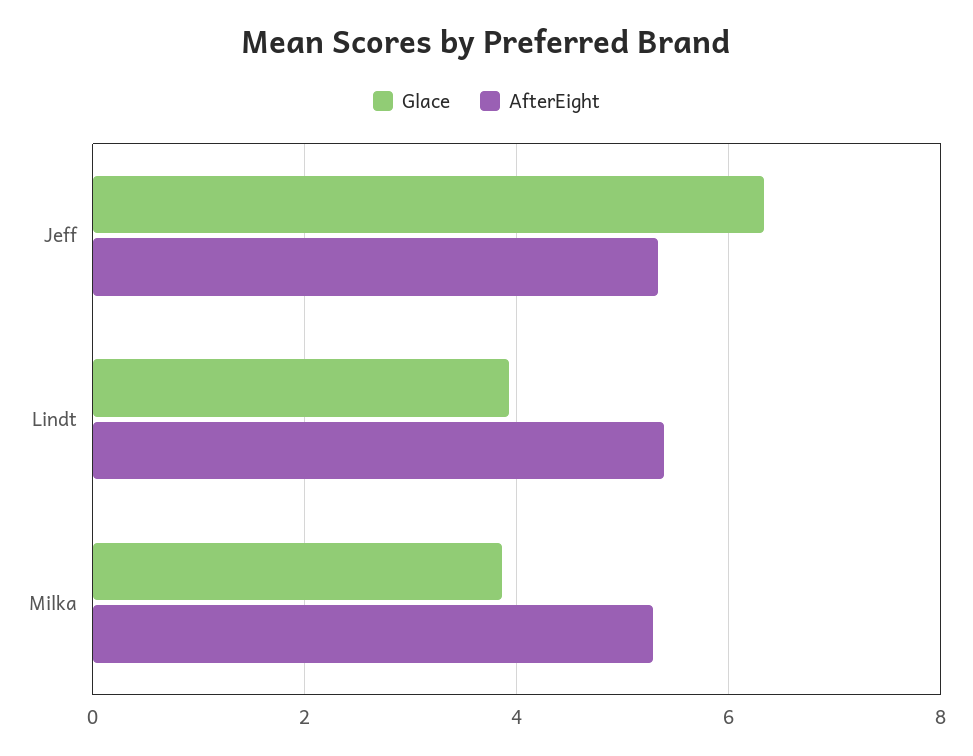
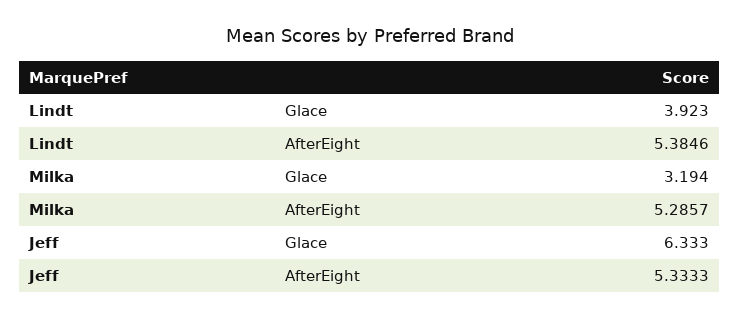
  {
    "Glace": {
      "Jeff": 6.333,
      "Lindt": 3.923,
-     "Milka": 3.8
+     "Milka": 3.194
    },
    "AfterEight": {
      "Jeff": 5.3333,
      "Lindt": 5.3846,
      "Milka": 5.2857
    }
  }

